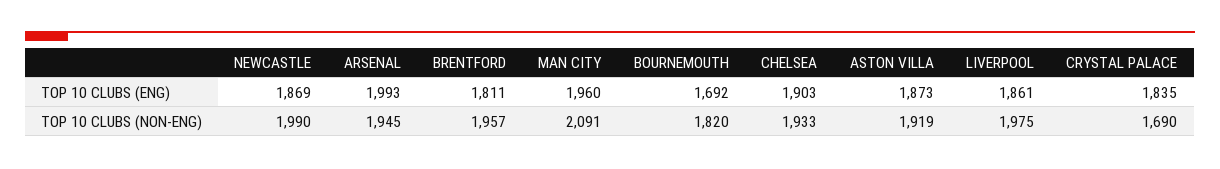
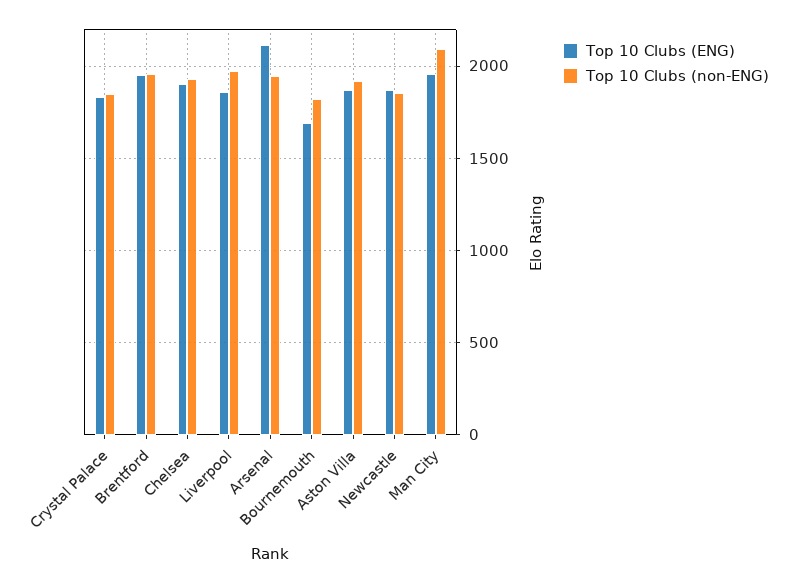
  {
    "TOP 10 CLUBS (ENG)": {
      "NEWCASTLE": 1869,
-     "ARSENAL": 1993,
+     "ARSENAL": 2100,
-     "BRENTFORD": 1811,
+     "BRENTFORD": 1950,
      "MAN CITY": 1960,
      "BOURNEMOUTH": 1692,
      "CHELSEA": 1903,
      "ASTON VILLA": 1873,
      "LIVERPOOL": 1861,
      "CRYSTAL PALACE": 1835
    },
    "TOP 10 CLUBS (NON-ENG)": {
-     "NEWCASTLE": 1990,
+     "NEWCASTLE": 1850,
      "ARSENAL": 1945,
      "BRENTFORD": 1957,
      "MAN CITY": 2091,
      "BOURNEMOUTH": 1820,
      "CHELSEA": 1933,
      "ASTON VILLA": 1919,
      "LIVERPOOL": 1975,
-     "CRYSTAL PALACE": 1690
+     "CRYSTAL PALACE": 1850
    }
  }

